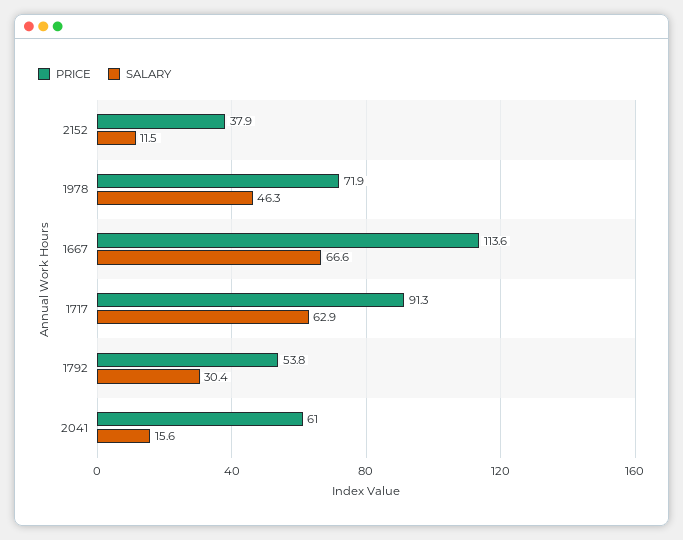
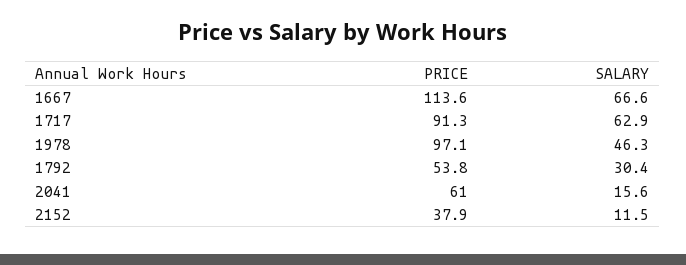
  {
    "PRICE": {
      "2152": 37.9,
-     "1978": 71.9,
+     "1978": 97.1,
      "1667": 113.6,
      "1717": 91.3,
      "1792": 53.8,
      "2041": 61
    },
    "SALARY": {
      "2152": 11.5,
      "1978": 46.3,
      "1667": 66.6,
      "1717": 62.9,
      "1792": 30.4,
      "2041": 15.6
    }
  }

